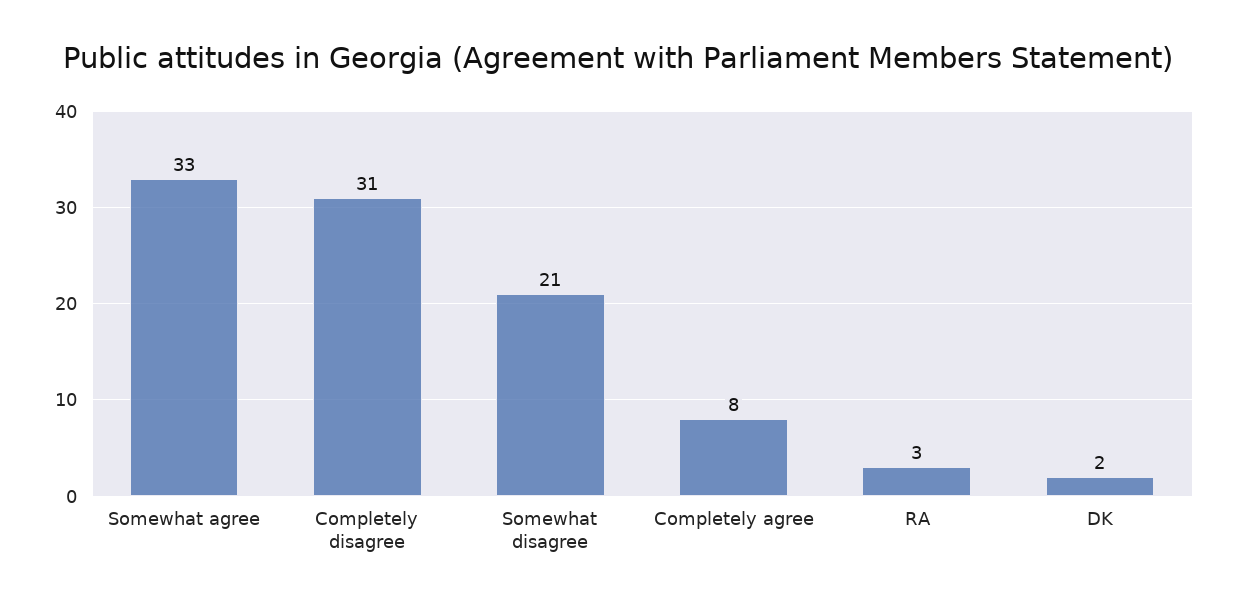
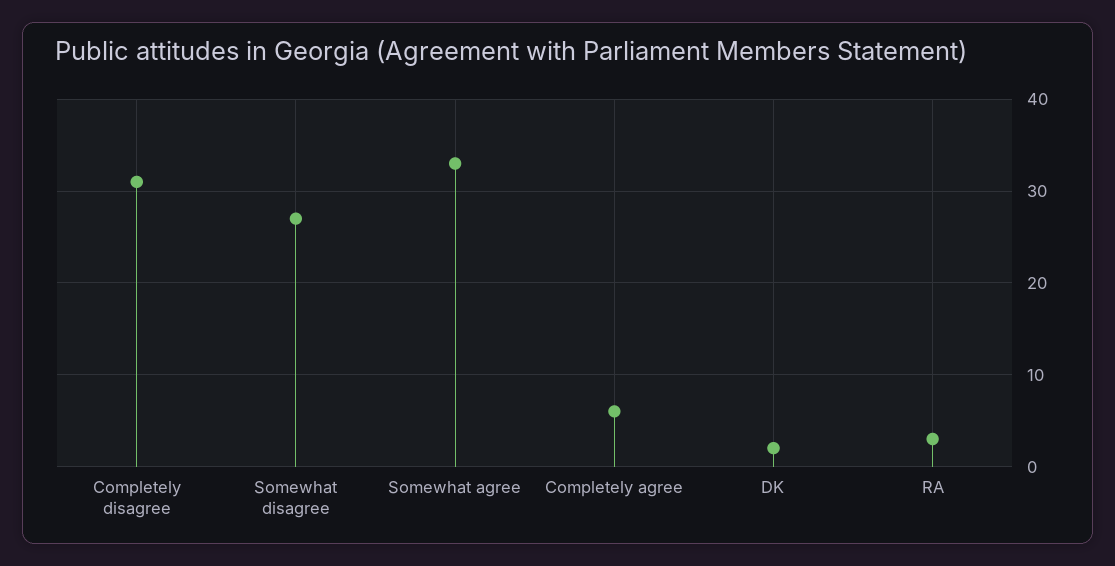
  {
    "Somewhat agree": 33,
    "Completely disagree": 31,
-   "Somewhat disagree": 21,
+   "Somewhat disagree": 27,
-   "Completely agree": 8,
+   "Completely agree": 6,
    "RA": 3,
    "DK": 2
  }

